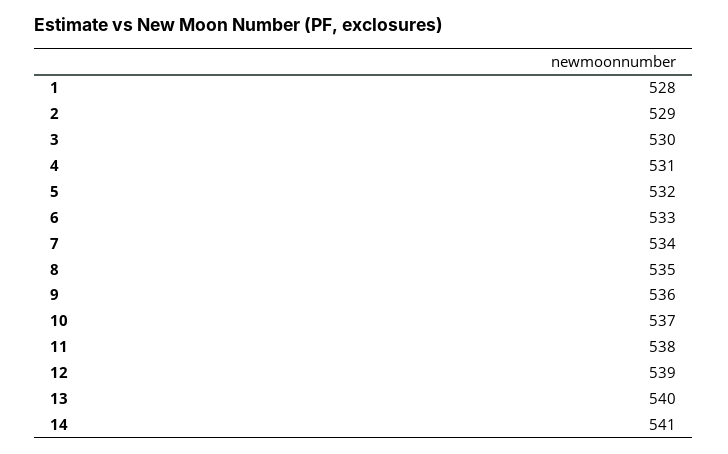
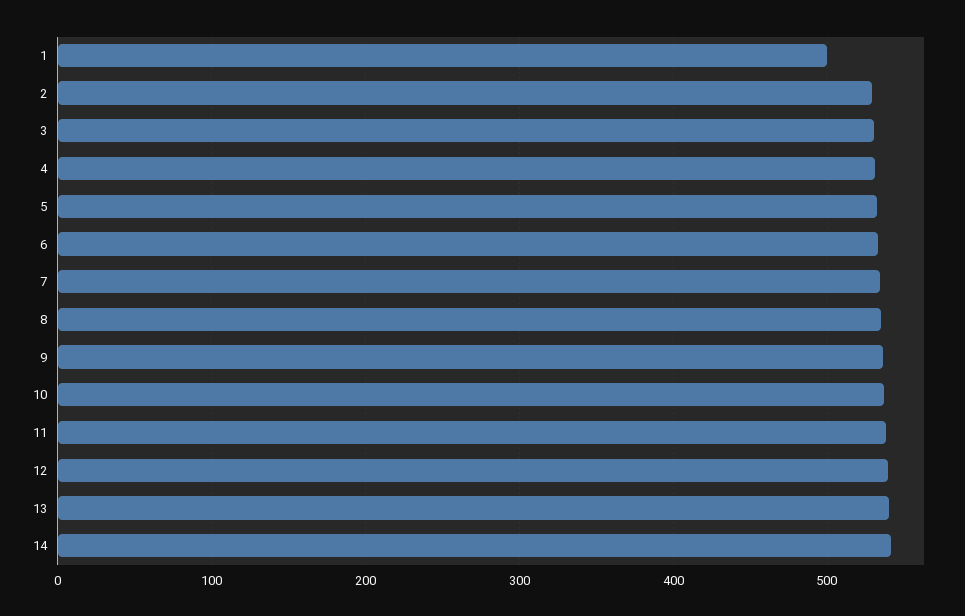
  {
-   "1": 528,
+   "1": 500,
    "2": 529,
    "3": 530,
    "4": 531,
    "5": 532,
    "6": 533,
    "7": 534,
    "8": 535,
    "9": 536,
    "10": 537,
    "11": 538,
    "12": 539,
    "13": 540,
    "14": 541
  }

